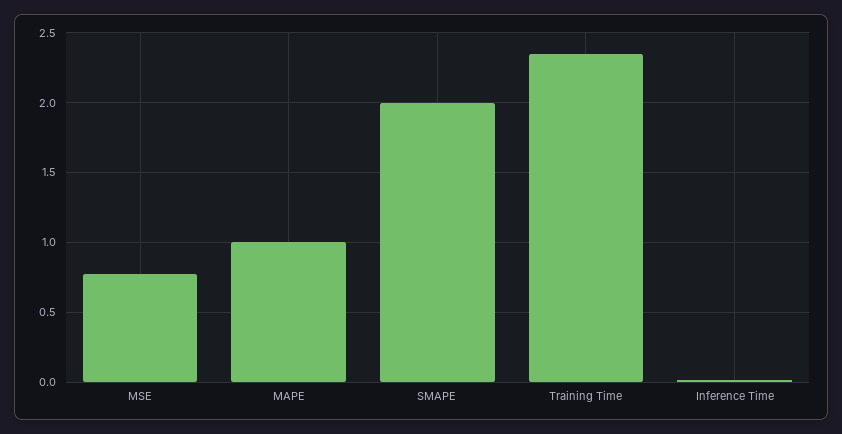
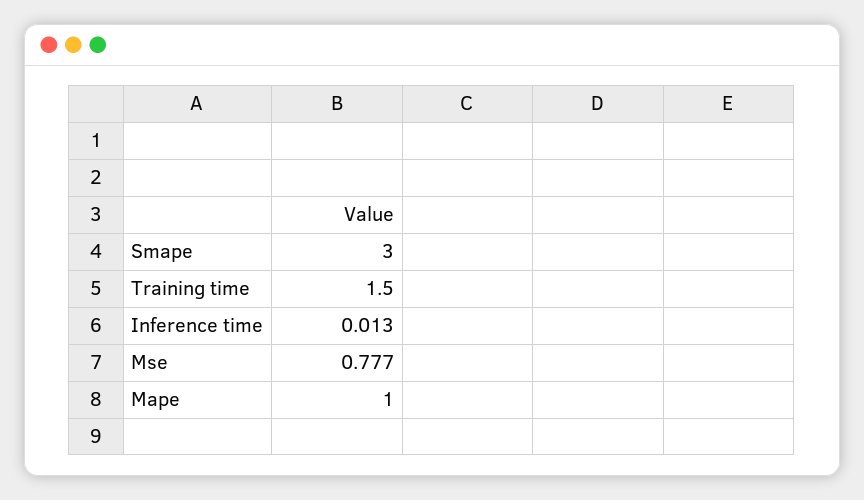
  {
    "MSE": 0.777,
    "MAPE": 1,
-   "SMAPE": 2,
+   "SMAPE": 3,
-   "Training Time": 2.35,
+   "Training Time": 1.5,
    "Inference Time": 0.013
  }

